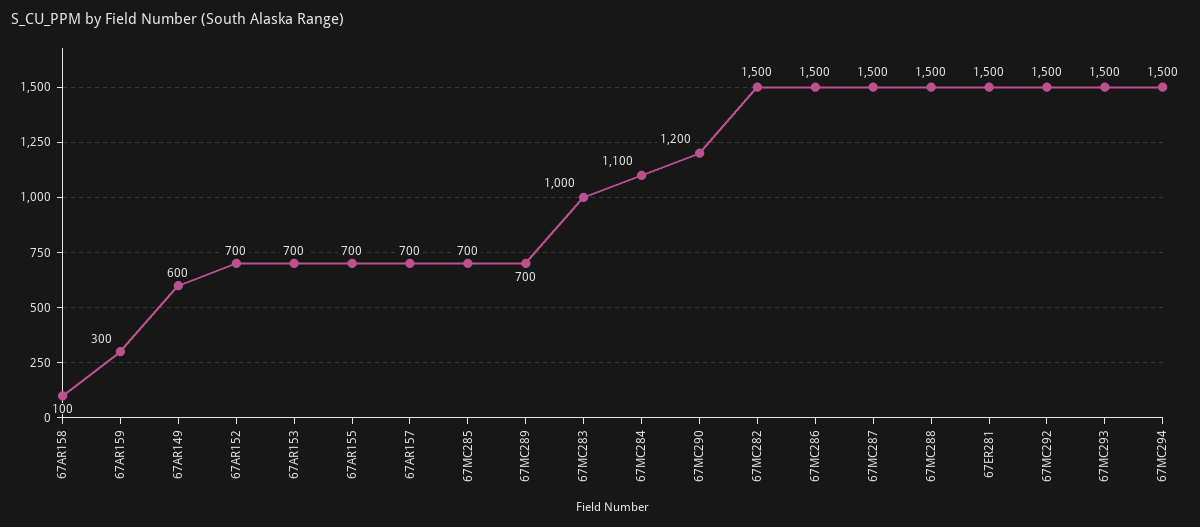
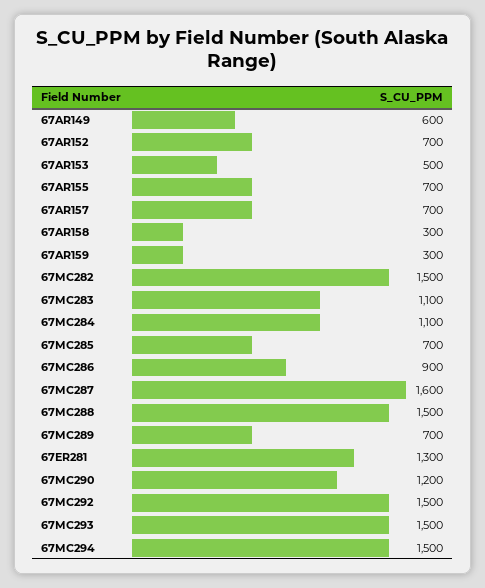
  {
-   "67AR158": 100,
+   "67AR158": 300,
    "67AR159": 300,
    "67AR149": 600,
    "67AR152": 700,
-   "67AR153": 700,
+   "67AR153": 500,
    "67AR155": 700,
    "67AR157": 700,
    "67MC285": 700,
    "67MC289": 700,
-   "67MC283": 1000,
+   "67MC283": 1100,
    "67MC284": 1100,
    "67MC290": 1200,
    "67MC282": 1500,
-   "67MC286": 1500,
+   "67MC286": 900,
-   "67MC287": 1500,
+   "67MC287": 1600,
    "67MC288": 1500,
-   "67ER281": 1500,
+   "67ER281": 1300,
    "67MC292": 1500,
    "67MC293": 1500,
    "67MC294": 1500
  }

